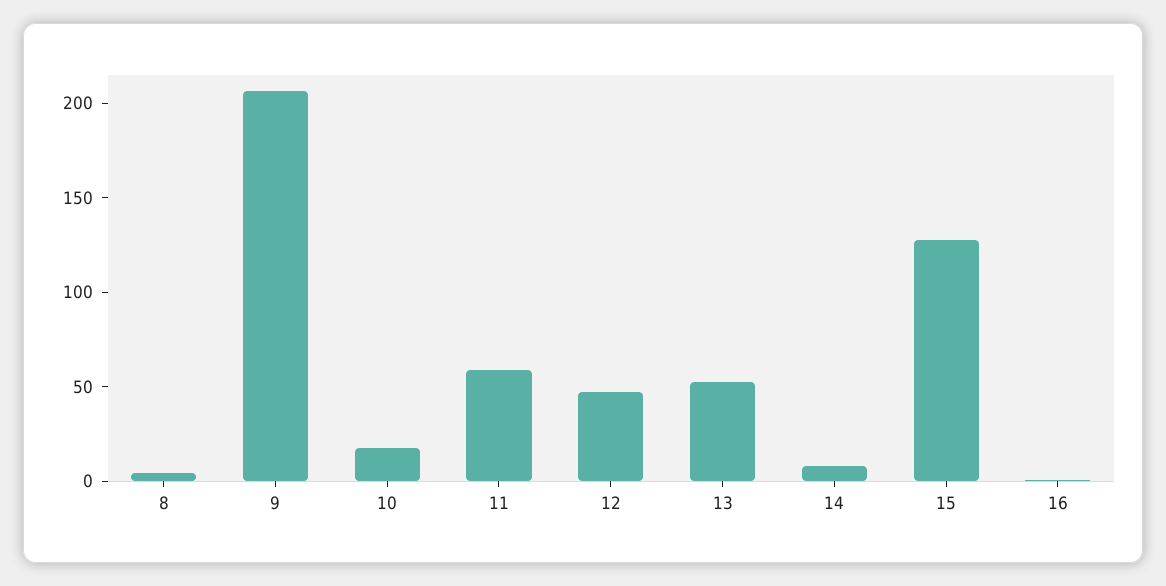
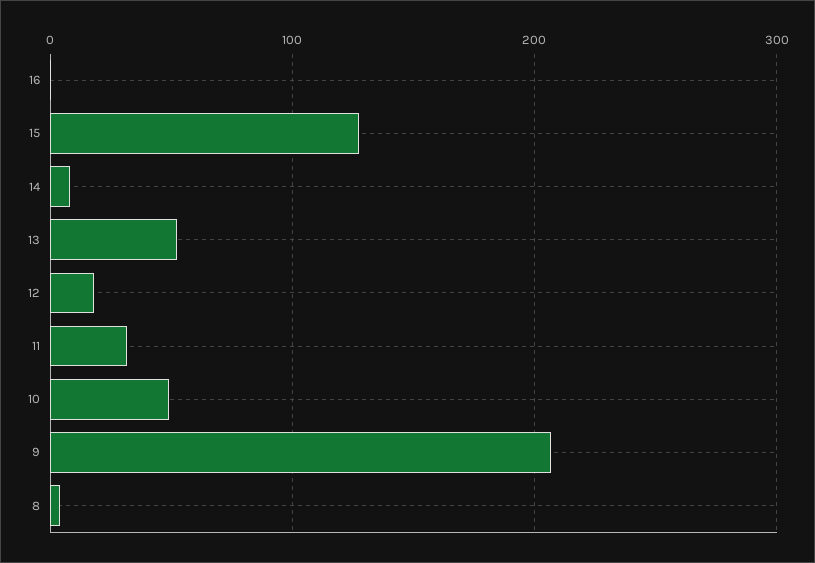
  {
    "8": 0,
    "9": 210,
-   "10": 20,
+   "10": 50,
-   "11": 60,
+   "11": 30,
-   "12": 50,
+   "12": 20,
    "13": 50,
    "14": 10,
    "15": 130,
    "16": 0
  }

